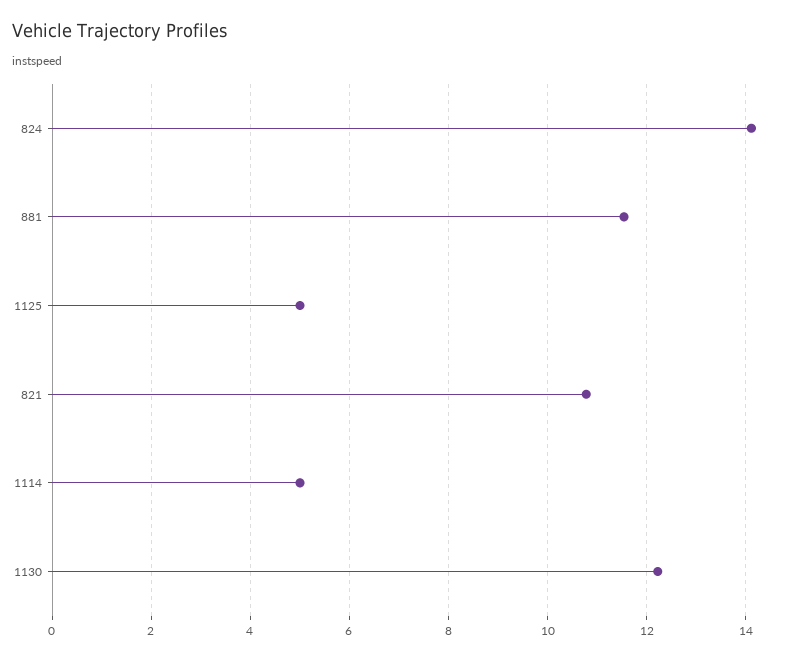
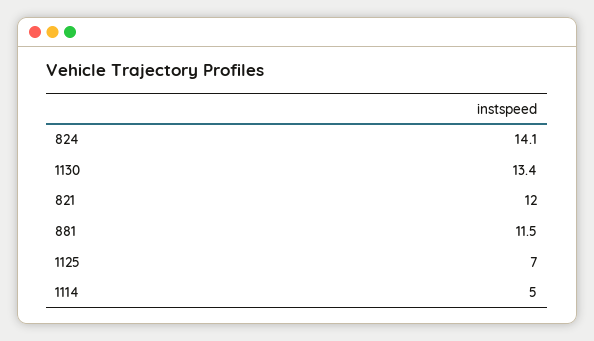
  {
    "824": 14.1,
    "881": 11.5,
-   "1125": 5,
+   "1125": 7,
-   "821": 10.8,
+   "821": 12,
    "1114": 5,
-   "1130": 12.2
+   "1130": 13.4
  }

